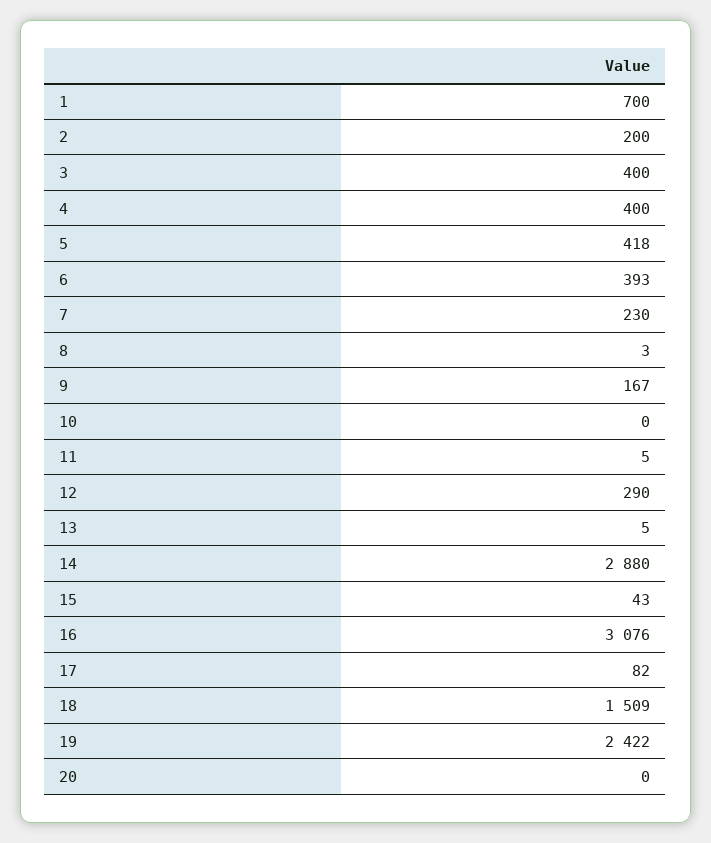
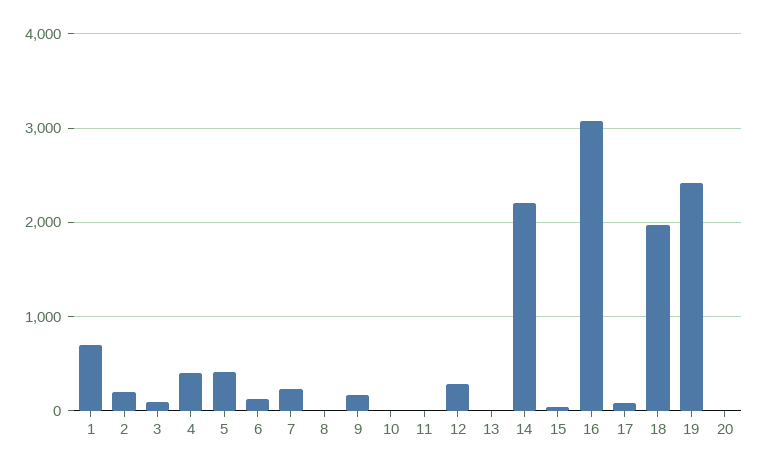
  {
    "1": 700,
    "2": 200,
-   "3": 400,
+   "3": 100,
    "4": 400,
    "5": 418,
-   "6": 393,
+   "6": 100,
    "7": 230,
    "8": 3,
    "9": 167,
    "10": 0,
    "11": 5,
    "12": 290,
    "13": 5,
-   "14": 2880,
+   "14": 2200,
    "15": 43,
    "16": 3076,
    "17": 82,
-   "18": 1509,
+   "18": 2000,
    "19": 2422,
    "20": 0
  }

